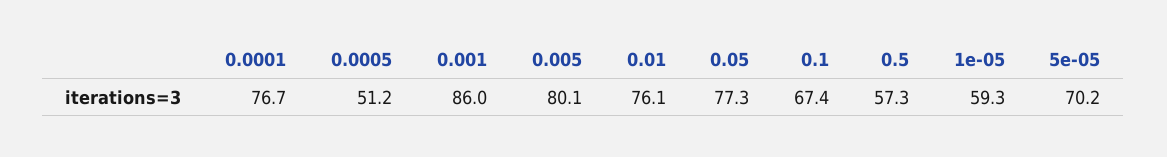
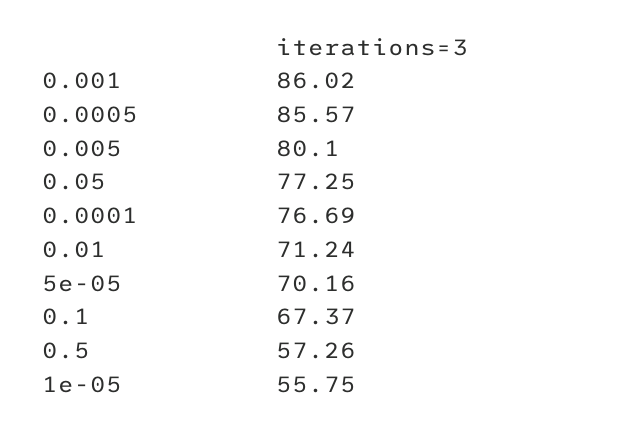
  {
    "0.0001": 76.69,
-   "0.0005": 51.2,
+   "0.0005": 85.57,
    "0.001": 86.02,
    "0.005": 80.1,
-   "0.01": 76.1,
+   "0.01": 71.24,
    "0.05": 77.25,
    "0.1": 67.37,
    "0.5": 57.26,
-   "1e-05": 59.3,
+   "1e-05": 55.75,
    "5e-05": 70.16
  }

